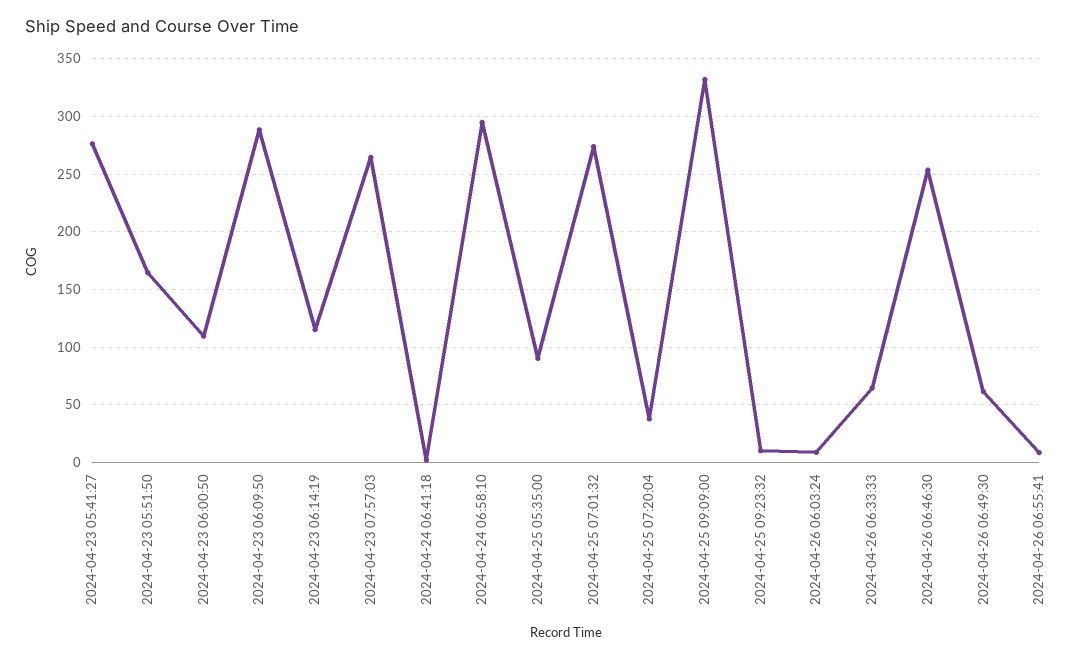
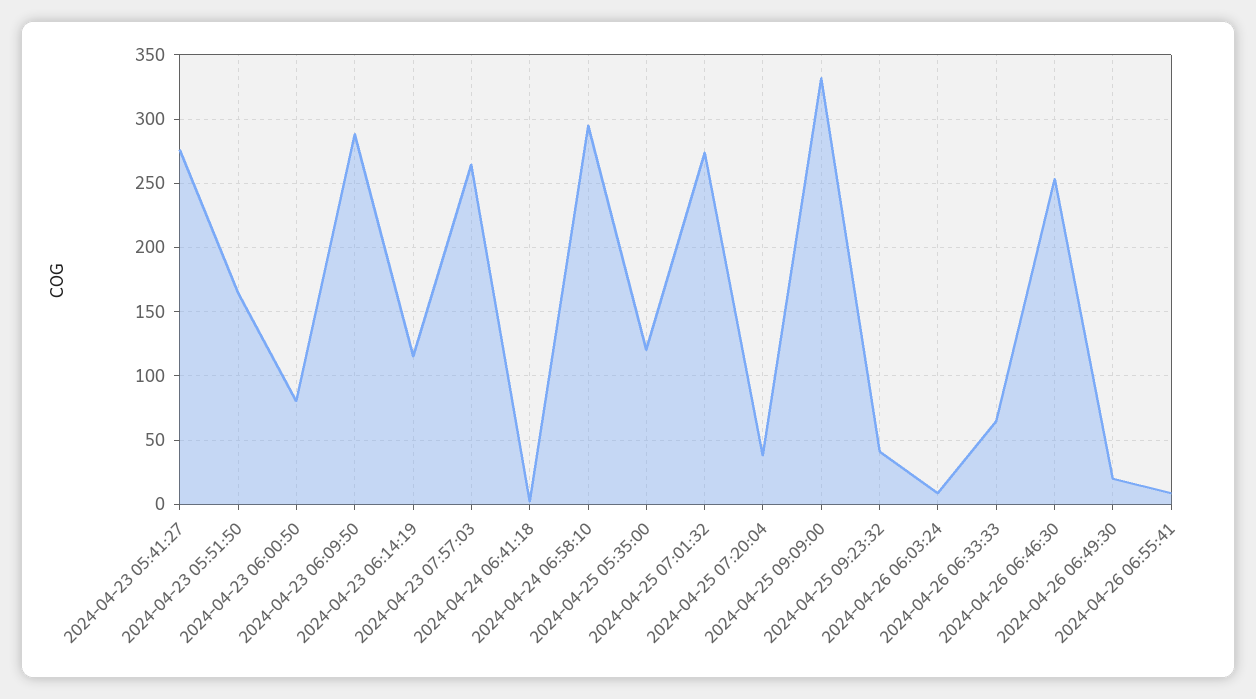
  {
    "2024-04-23 05:41:27": 275,
    "2024-04-23 05:51:50": 165,
-   "2024-04-23 06:00:50": 110,
+   "2024-04-23 06:00:50": 80,
    "2024-04-23 06:09:50": 290,
    "2024-04-23 06:14:19": 115,
    "2024-04-23 07:57:03": 265,
    "2024-04-24 06:41:18": 0,
    "2024-04-24 06:58:10": 295,
-   "2024-04-25 05:35:00": 90,
+   "2024-04-25 05:35:00": 120,
    "2024-04-25 07:01:32": 275,
    "2024-04-25 07:20:04": 40,
    "2024-04-25 09:09:00": 330,
-   "2024-04-25 09:23:32": 10,
+   "2024-04-25 09:23:32": 40,
    "2024-04-26 06:03:24": 10,
    "2024-04-26 06:33:33": 65,
    "2024-04-26 06:46:30": 255,
-   "2024-04-26 06:49:30": 60,
+   "2024-04-26 06:49:30": 20,
    "2024-04-26 06:55:41": 10
  }

